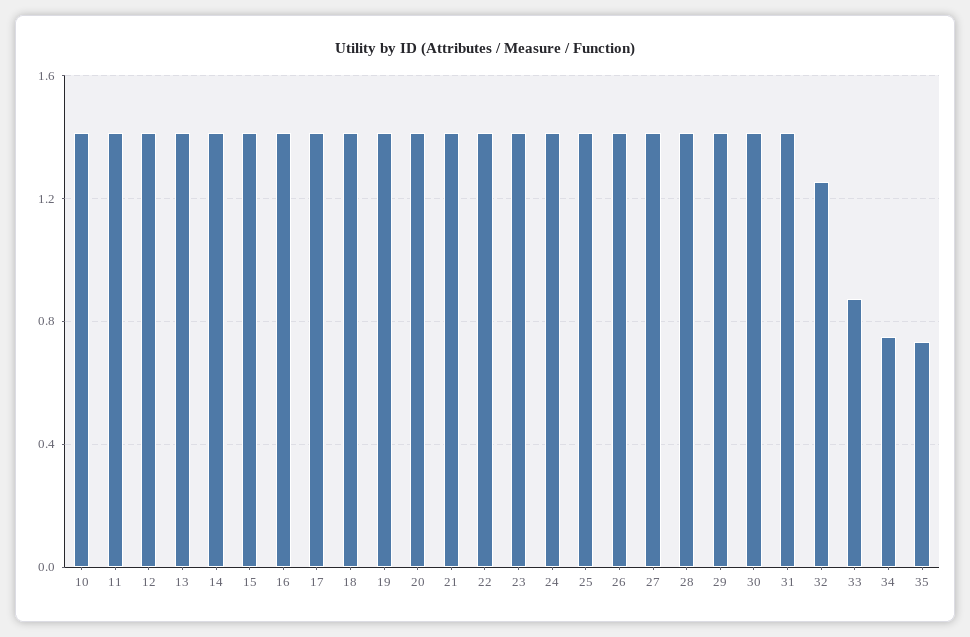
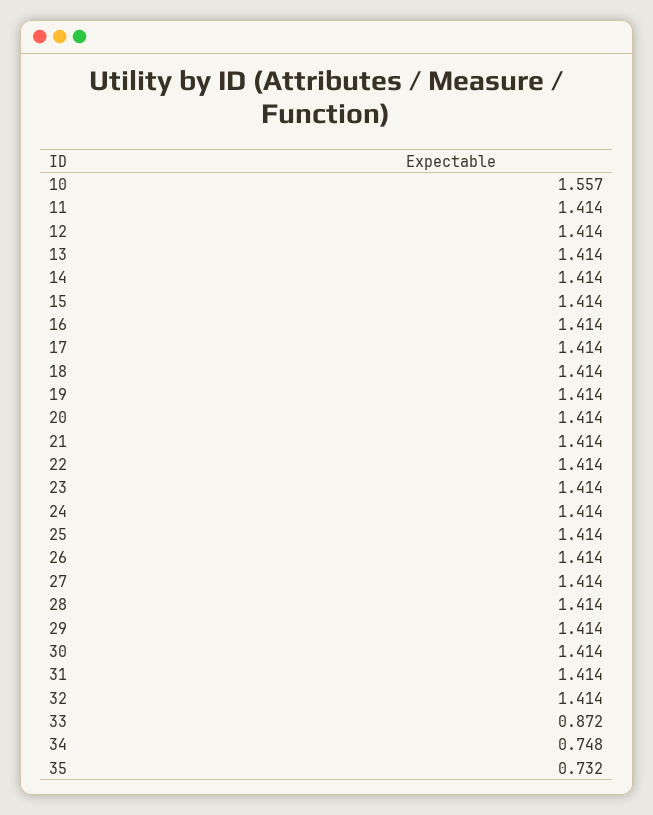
  {
-   "10": 1.4,
+   "10": 1.557,
    "11": 1.414,
    "12": 1.414,
    "13": 1.414,
    "14": 1.414,
    "15": 1.414,
    "16": 1.414,
    "17": 1.414,
    "18": 1.414,
    "19": 1.414,
    "20": 1.414,
    "21": 1.414,
    "22": 1.414,
    "23": 1.414,
    "24": 1.414,
    "25": 1.414,
    "26": 1.414,
    "27": 1.414,
    "28": 1.414,
    "29": 1.414,
    "30": 1.414,
    "31": 1.414,
-   "32": 1.25,
+   "32": 1.414,
    "33": 0.872,
    "34": 0.748,
    "35": 0.732
  }

